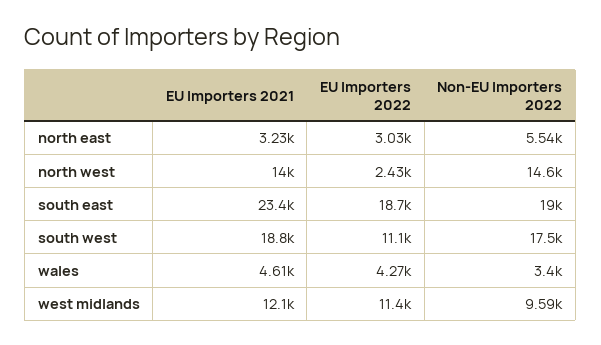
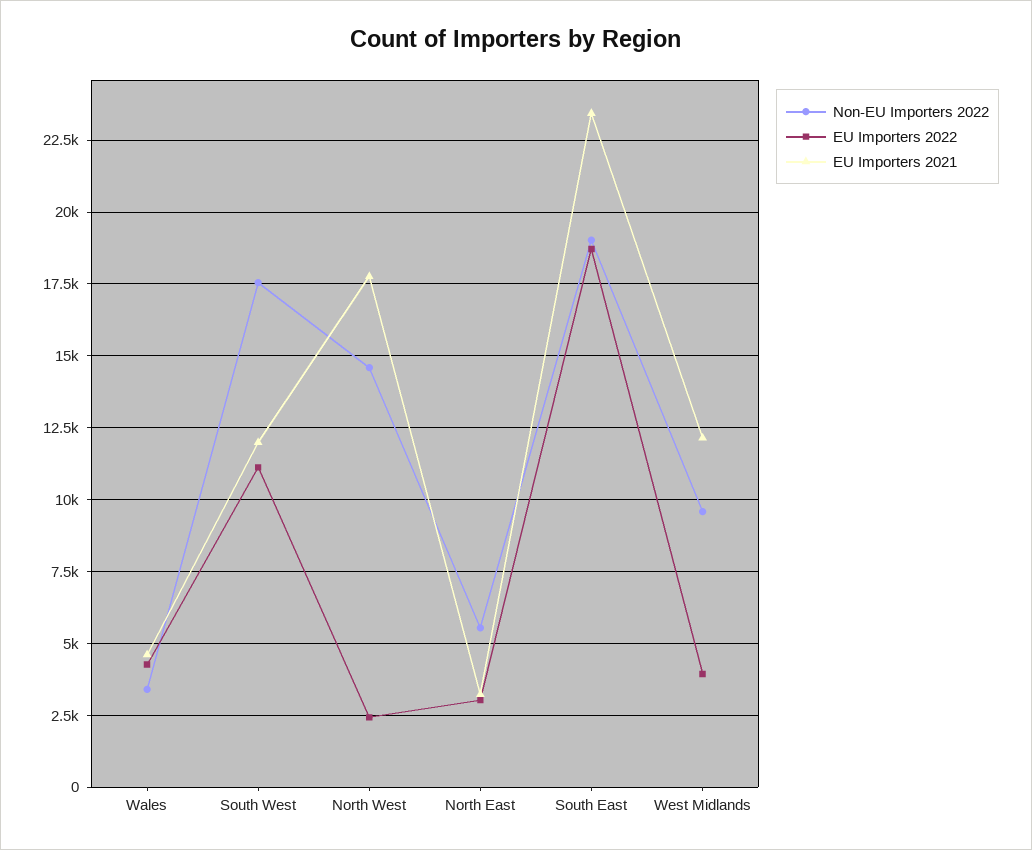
  {
    "EU Importers 2021": {
      "north east": 3230,
-     "north west": 14000,
+     "north west": 17750,
      "south east": 23400,
-     "south west": 18800,
+     "south west": 12000,
      "wales": 4610,
      "west midlands": 12100
    },
    "EU Importers 2022": {
      "north east": 3030,
      "north west": 2430,
      "south east": 18700,
      "south west": 11100,
      "wales": 4270,
-     "west midlands": 11400
+     "west midlands": 4000
    },
    "Non-EU Importers 2022": {
      "north east": 5540,
      "north west": 14600,
      "south east": 19000,
      "south west": 17500,
      "wales": 3400,
      "west midlands": 9590
    }
  }

